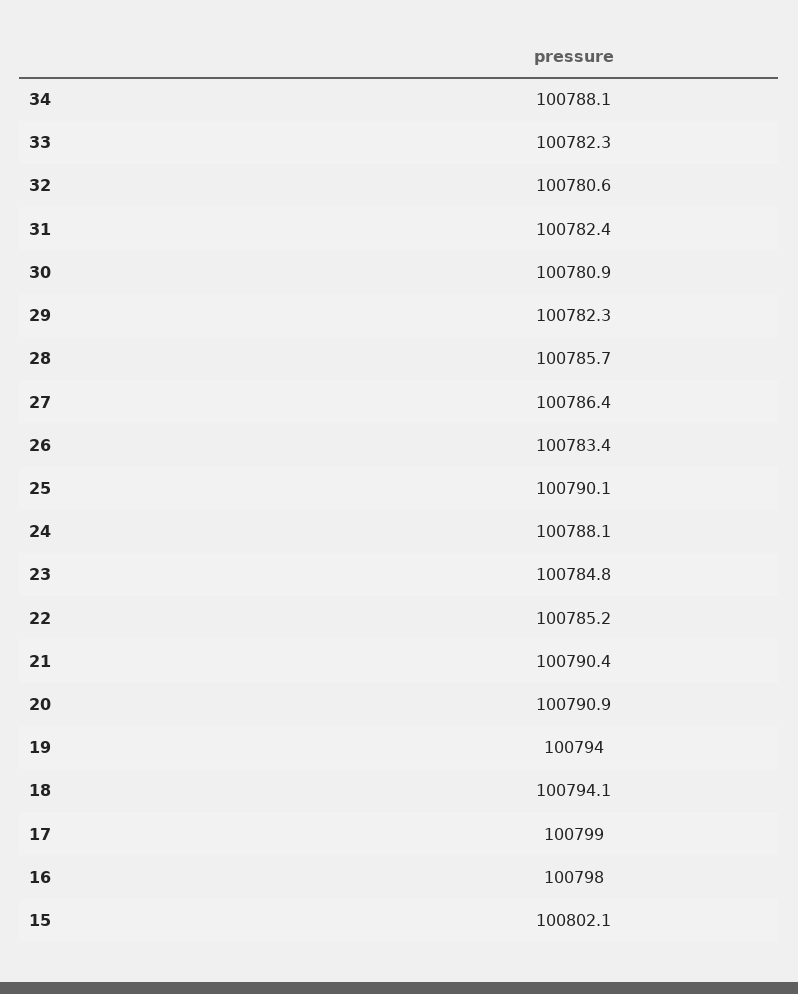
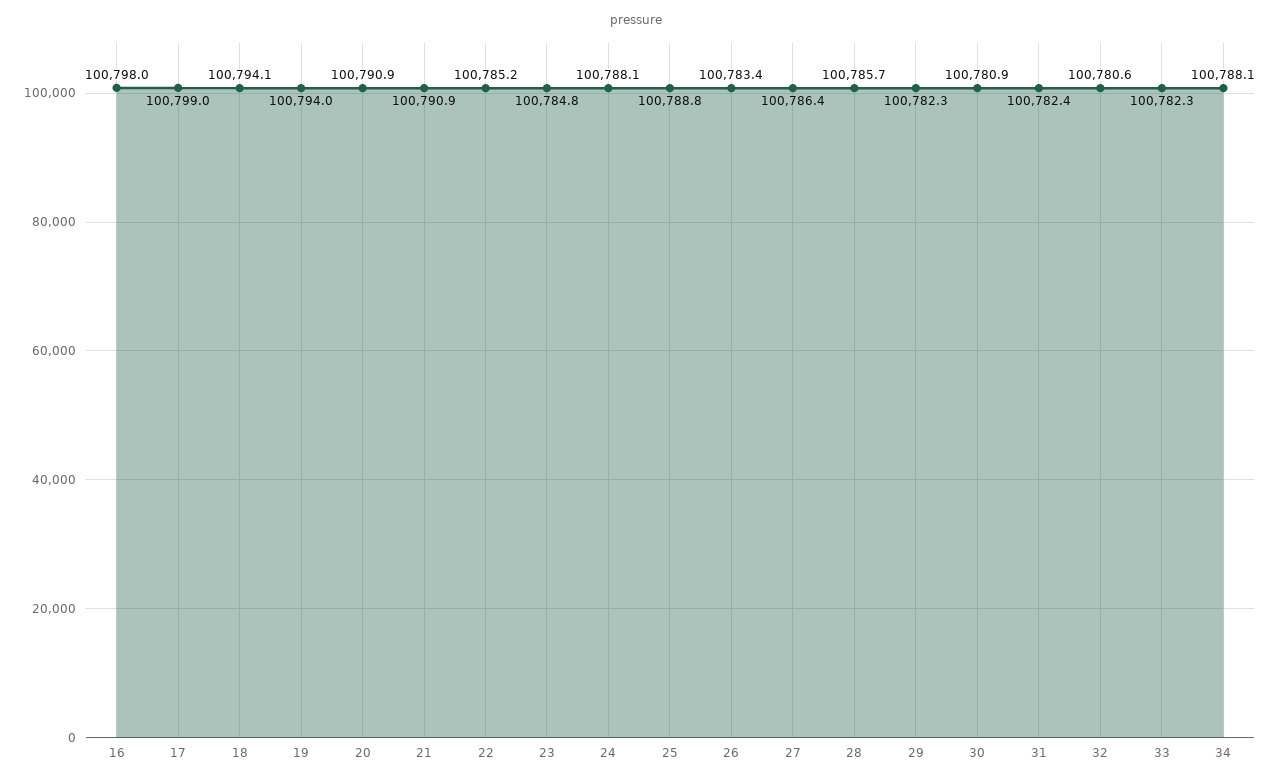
  {
    "34": 100788.1,
    "33": 100782.3,
    "32": 100780.6,
    "31": 100782.4,
    "30": 100780.9,
    "29": 100782.3,
    "28": 100785.7,
    "27": 100786.4,
    "26": 100783.4,
-   "25": 100790.1,
+   "25": 100788.8,
    "24": 100788.1,
    "23": 100784.8,
    "22": 100785.2,
-   "21": 100790.4,
+   "21": 100790.9,
    "20": 100790.9,
    "19": 100794,
    "18": 100794.1,
    "17": 100799,
-   "16": 100798,
+   "16": 100798
-   "15": 100802.1
  }

